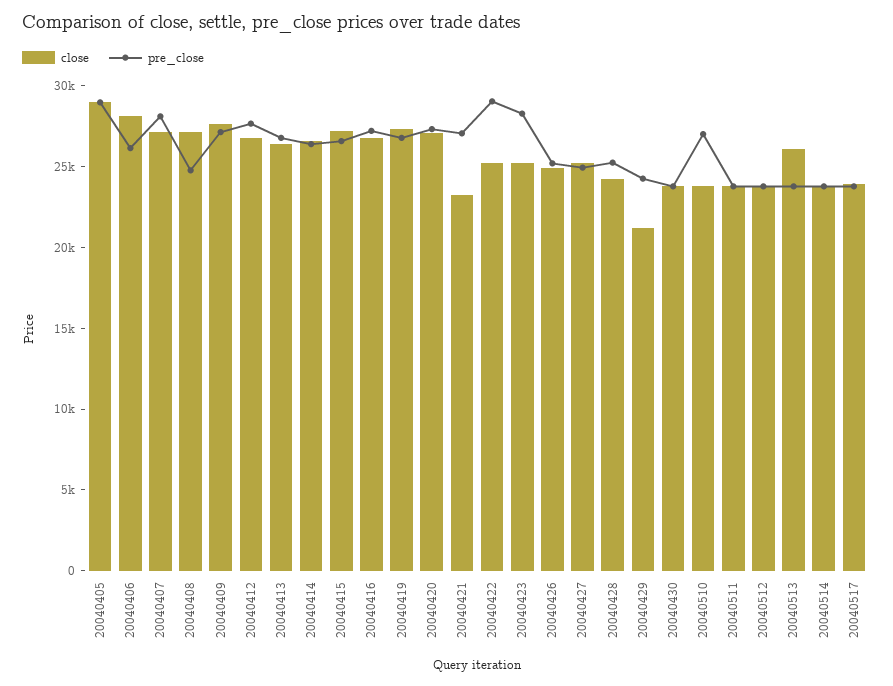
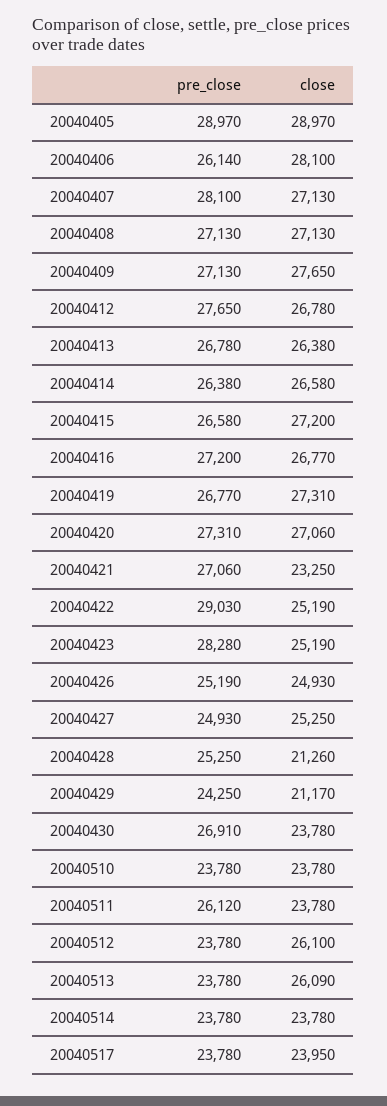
  {
    "close": {
      "20040405": 28970,
      "20040406": 28100,
      "20040407": 27130,
      "20040408": 27130,
      "20040409": 27650,
      "20040412": 26780,
      "20040413": 26380,
      "20040414": 26580,
      "20040415": 27200,
      "20040416": 26770,
      "20040419": 27310,
      "20040420": 27060,
      "20040421": 23250,
      "20040422": 25190,
      "20040423": 25190,
      "20040426": 24930,
      "20040427": 25250,
-     "20040428": 24000,
+     "20040428": 21260,
      "20040429": 21170,
      "20040430": 23780,
      "20040510": 23780,
      "20040511": 23780,
-     "20040512": 24000,
+     "20040512": 26100,
      "20040513": 26090,
      "20040514": 23780,
      "20040517": 23950
    },
    "pre_close": {
      "20040405": 28970,
      "20040406": 26140,
      "20040407": 28100,
-     "20040408": 25000,
+     "20040408": 27130,
      "20040409": 27130,
      "20040412": 27650,
      "20040413": 26780,
      "20040414": 26380,
      "20040415": 26580,
      "20040416": 27200,
      "20040419": 26770,
      "20040420": 27310,
      "20040421": 27060,
      "20040422": 29030,
      "20040423": 28280,
      "20040426": 25190,
      "20040427": 24930,
      "20040428": 25250,
      "20040429": 24250,
-     "20040430": 24000,
+     "20040430": 26910,
-     "20040510": 27000,
+     "20040510": 23780,
-     "20040511": 24000,
+     "20040511": 26120,
      "20040512": 23780,
      "20040513": 23780,
      "20040514": 23780,
      "20040517": 23780
    }
  }

